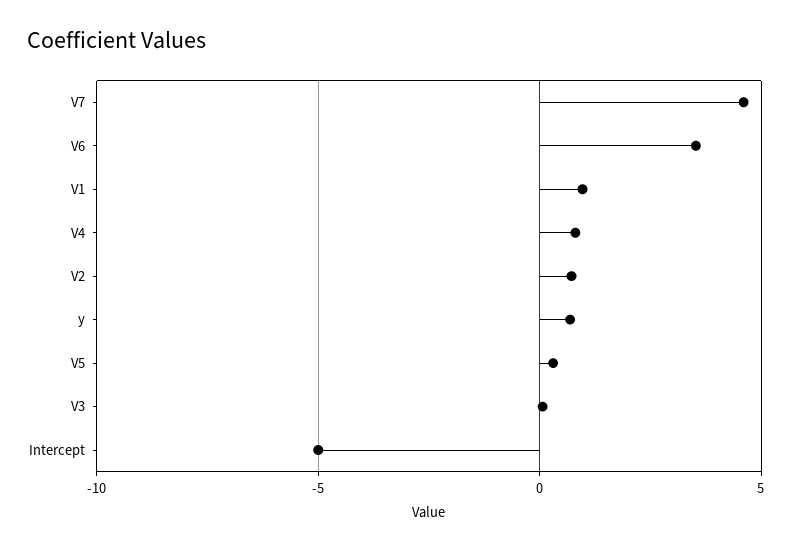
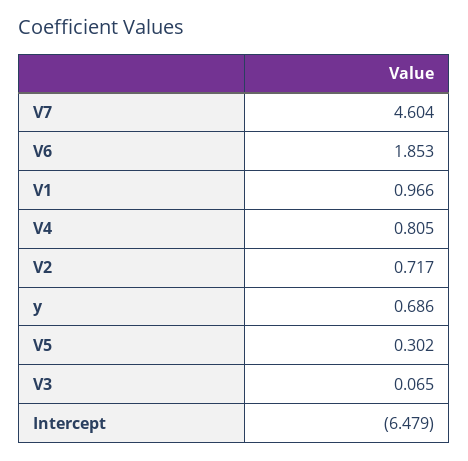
  {
    "V7": 4.604,
-   "V6": 3.5,
+   "V6": 1.853,
    "V1": 0.966,
    "V4": 0.805,
    "V2": 0.717,
    "y": 0.686,
    "V5": 0.302,
    "V3": 0.065,
-   "Intercept": -5
+   "Intercept": -6.479
  }

